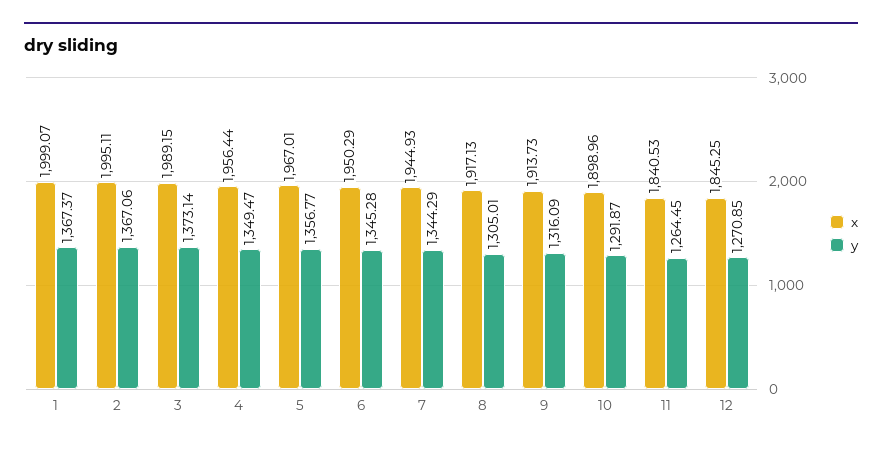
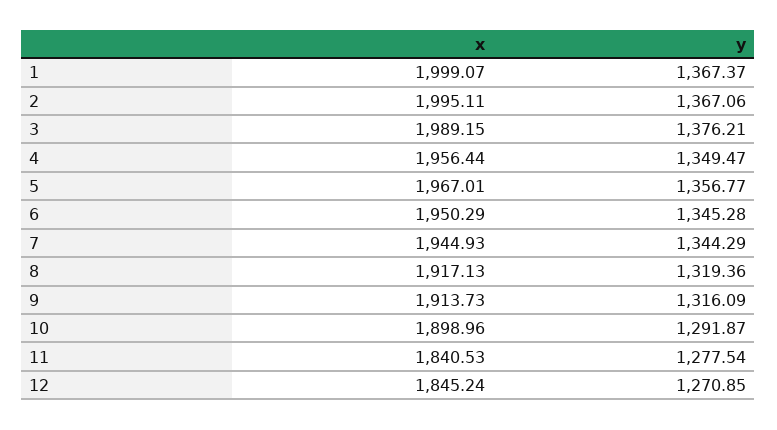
  {
    "x": {
      "1": 1999.07,
      "2": 1995.11,
      "3": 1989.15,
      "4": 1956.44,
      "5": 1967.01,
      "6": 1950.29,
      "7": 1944.93,
      "8": 1917.13,
      "9": 1913.73,
      "10": 1898.96,
      "11": 1840.53,
-     "12": 1845.25
+     "12": 1845.24
    },
    "y": {
      "1": 1367.37,
      "2": 1367.06,
-     "3": 1373.14,
+     "3": 1376.21,
      "4": 1349.47,
      "5": 1356.77,
      "6": 1345.28,
      "7": 1344.29,
-     "8": 1305.01,
+     "8": 1319.36,
      "9": 1316.09,
      "10": 1291.87,
-     "11": 1264.45,
+     "11": 1277.54,
      "12": 1270.85
    }
  }

